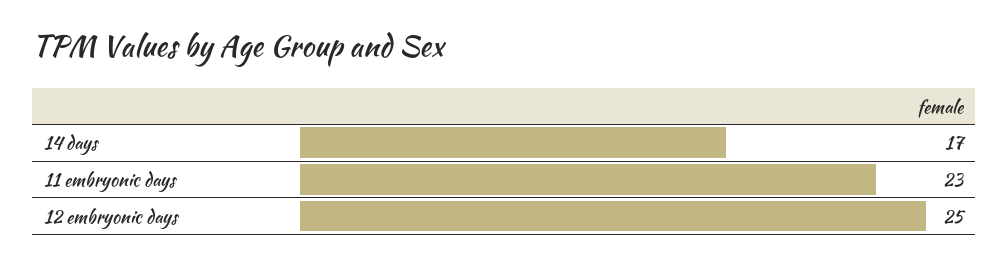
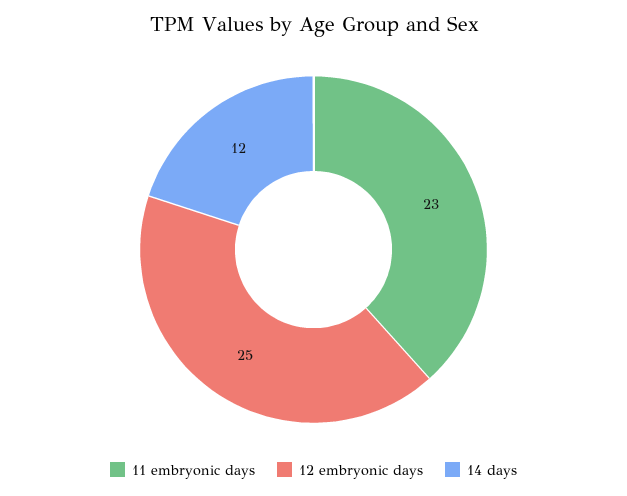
  {
-   "14 days": 17,
+   "14 days": 12,
    "11 embryonic days": 23,
    "12 embryonic days": 25
  }

